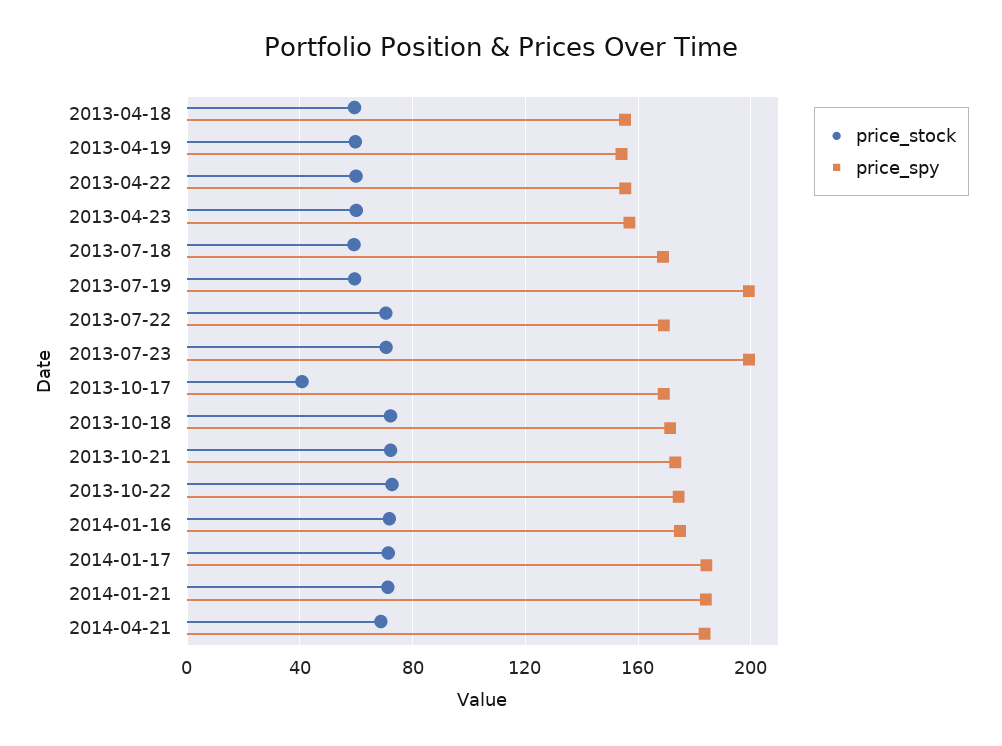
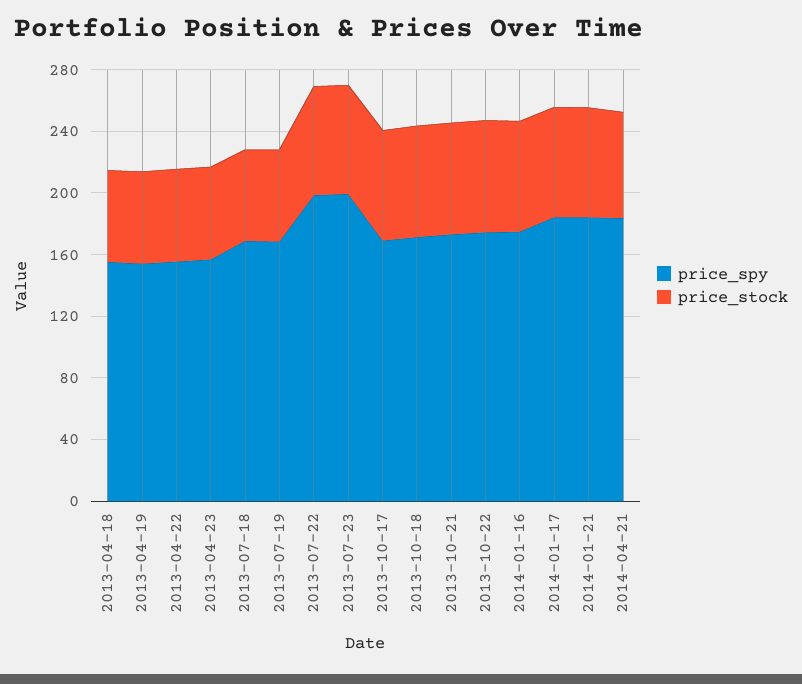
  {
    "price_stock": {
      "2013-04-18": 60,
      "2013-04-19": 60,
      "2013-04-22": 60,
      "2013-04-23": 60,
      "2013-07-18": 60,
      "2013-07-19": 60,
      "2013-07-22": 70,
      "2013-07-23": 70,
-     "2013-10-17": 40,
+     "2013-10-17": 70,
      "2013-10-18": 70,
      "2013-10-21": 70,
      "2013-10-22": 75,
      "2014-01-16": 70,
      "2014-01-17": 70,
      "2014-01-21": 70,
      "2014-04-21": 70
    },
    "price_spy": {
      "2013-04-18": 155,
      "2013-04-19": 155,
      "2013-04-22": 155,
      "2013-04-23": 155,
      "2013-07-18": 170,
-     "2013-07-19": 200,
+     "2013-07-19": 170,
-     "2013-07-22": 170,
+     "2013-07-22": 200,
      "2013-07-23": 200,
      "2013-10-17": 170,
      "2013-10-18": 170,
      "2013-10-21": 175,
      "2013-10-22": 175,
      "2014-01-16": 175,
      "2014-01-17": 185,
      "2014-01-21": 185,
      "2014-04-21": 185
    }
  }

